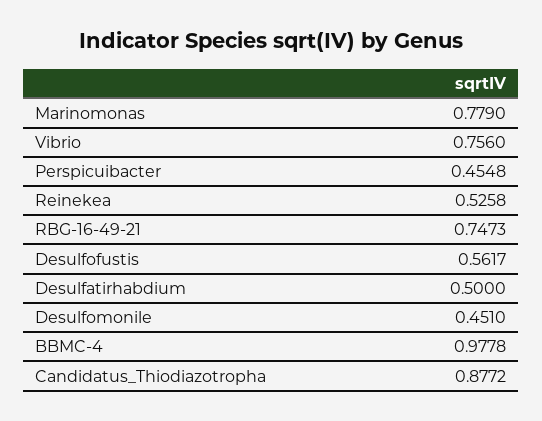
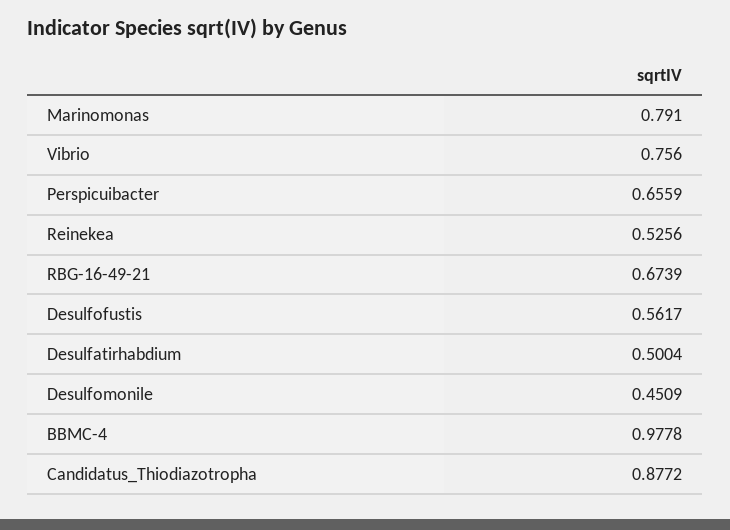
  {
-   "Marinomonas": 0.779,
+   "Marinomonas": 0.791,
    "Vibrio": 0.756,
-   "Perspicuibacter": 0.4548,
+   "Perspicuibacter": 0.6559,
-   "Reinekea": 0.5258,
+   "Reinekea": 0.5256,
-   "RBG-16-49-21": 0.7473,
+   "RBG-16-49-21": 0.6739,
    "Desulfofustis": 0.5617,
-   "Desulfatirhabdium": 0.5,
+   "Desulfatirhabdium": 0.5004,
-   "Desulfomonile": 0.451,
+   "Desulfomonile": 0.4509,
    "BBMC-4": 0.9778,
    "Candidatus_Thiodiazotropha": 0.8772
  }

